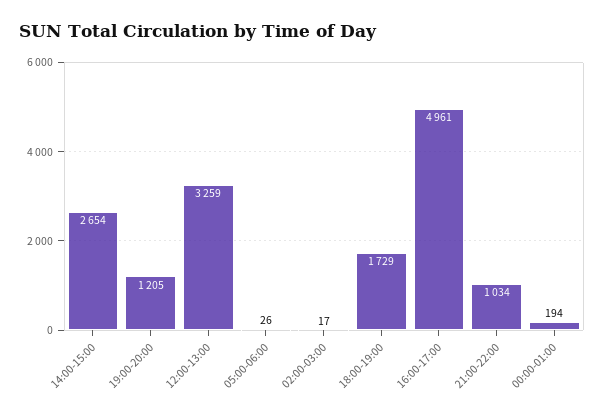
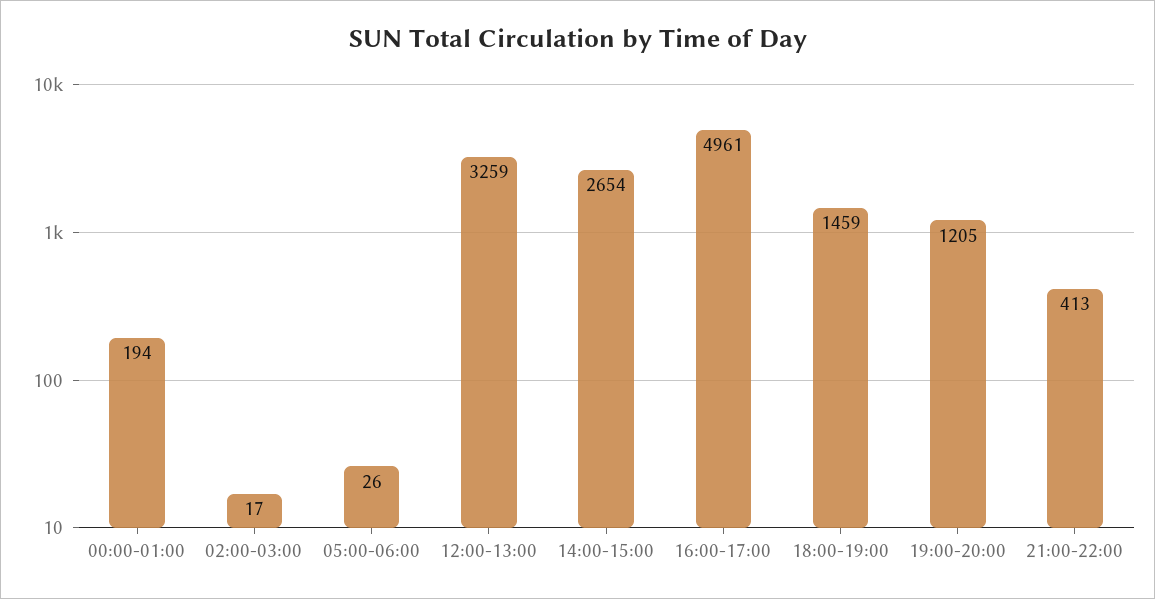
  {
    "14:00-15:00": 2654,
    "19:00-20:00": 1205,
    "12:00-13:00": 3259,
    "05:00-06:00": 26,
    "02:00-03:00": 17,
-   "18:00-19:00": 1729,
+   "18:00-19:00": 1459,
    "16:00-17:00": 4961,
-   "21:00-22:00": 1034,
+   "21:00-22:00": 413,
    "00:00-01:00": 194
  }

